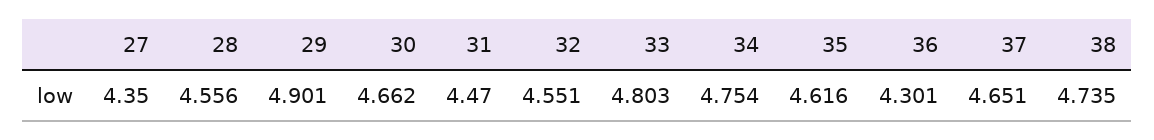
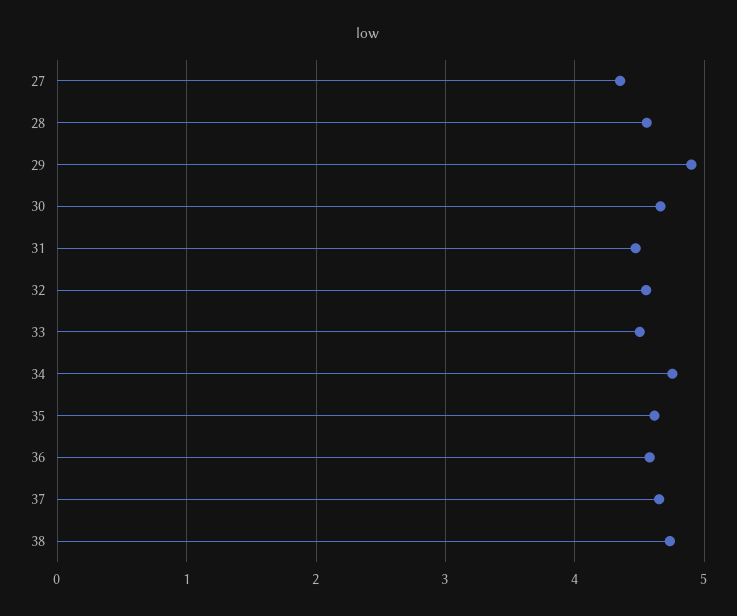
  {
    "27": 4.35,
    "28": 4.556,
    "29": 4.901,
    "30": 4.662,
    "31": 4.47,
    "32": 4.551,
-   "33": 4.803,
+   "33": 4.5,
    "34": 4.754,
    "35": 4.616,
-   "36": 4.301,
+   "36": 4.6,
    "37": 4.651,
    "38": 4.735
  }

